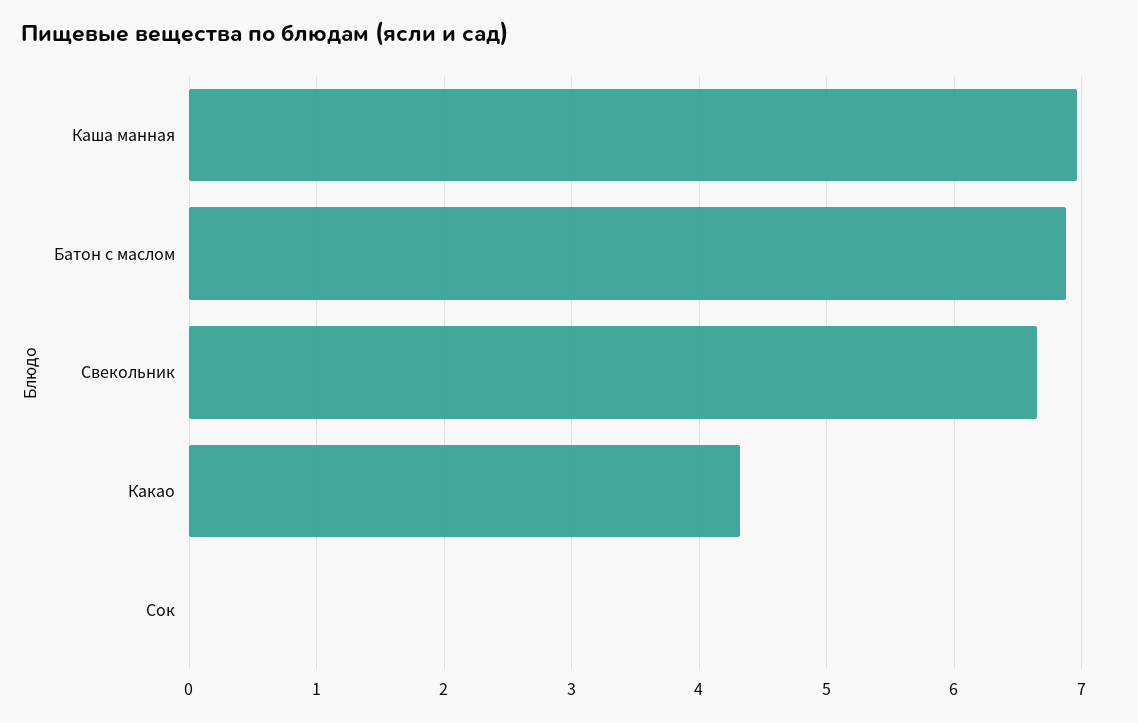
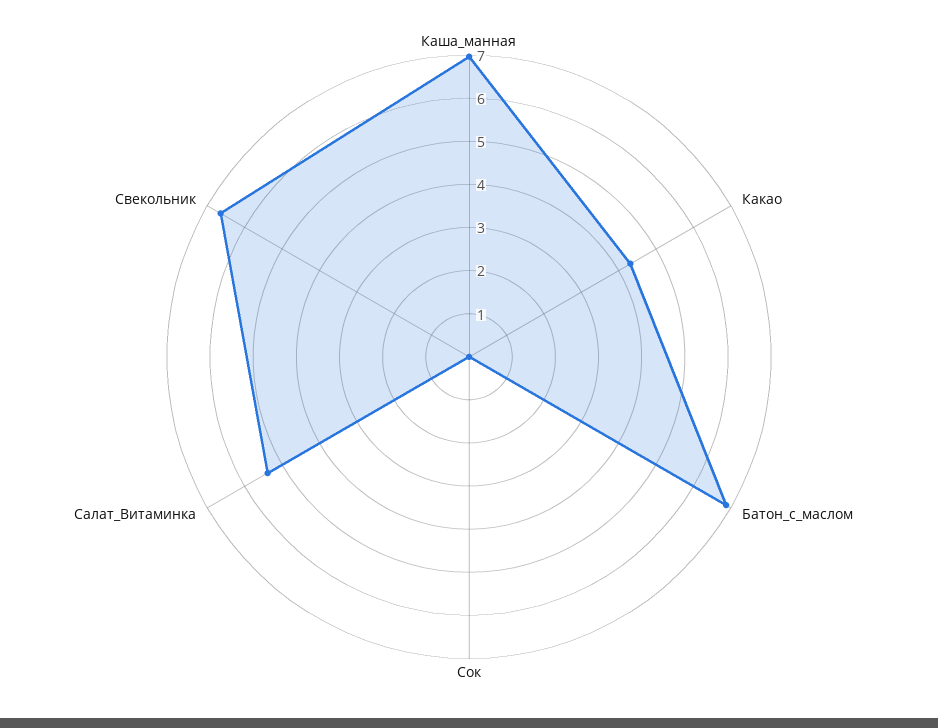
  {
    "Каша манная": 7,
    "Батон с маслом": 6.9,
    "Свекольник": 6.7,
    "Какао": 4.3,
-   "Сок": 0
+   "Сок": 0,
+   "Салат_Витаминка": 5.4
  }

